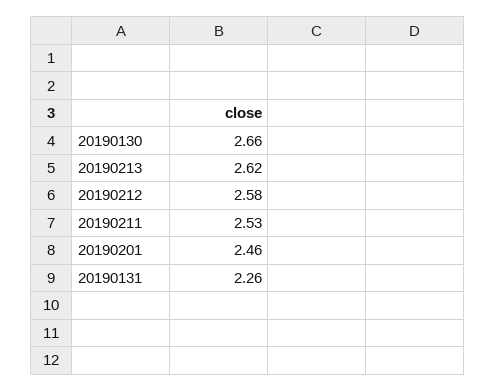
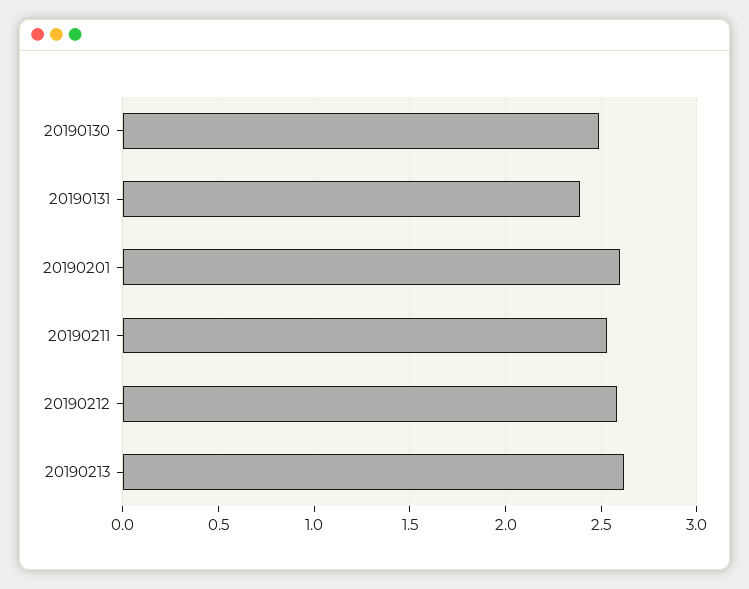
  {
-   "20190130": 2.66,
+   "20190130": 2.5,
    "20190213": 2.62,
    "20190212": 2.58,
    "20190211": 2.53,
-   "20190201": 2.46,
+   "20190201": 2.6,
-   "20190131": 2.26
+   "20190131": 2.4
  }

